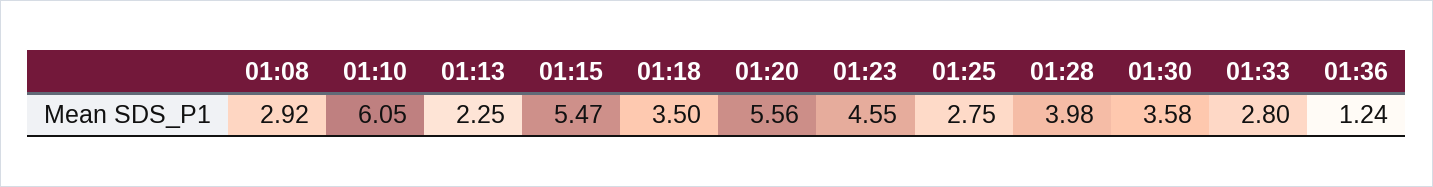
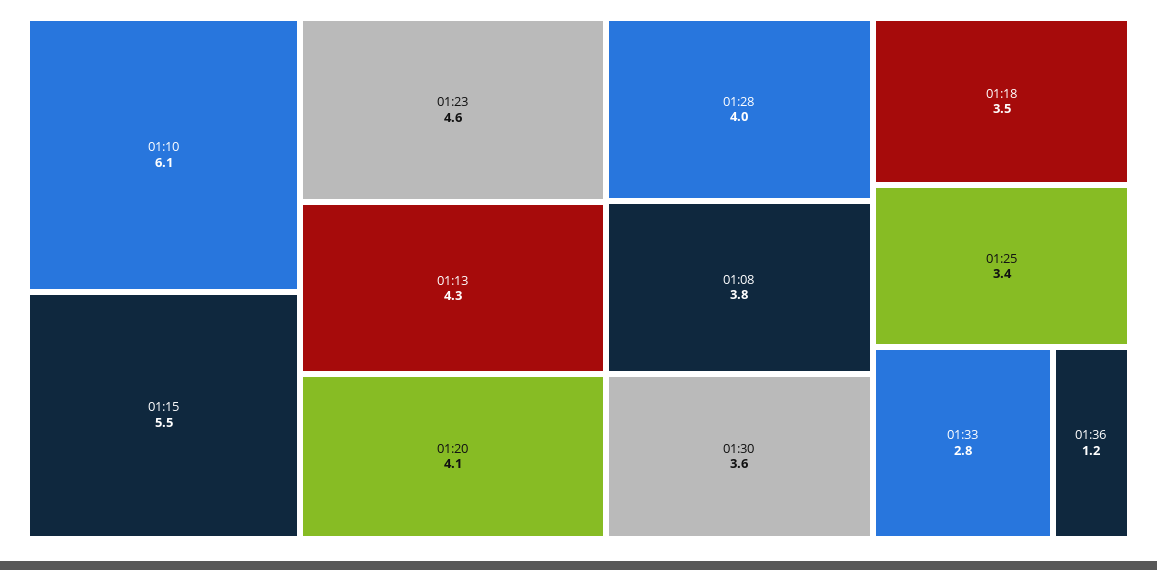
  {
-   "01:08": 2.92,
+   "01:08": 3.8,
    "01:10": 6.05,
-   "01:13": 2.25,
+   "01:13": 4.3,
    "01:15": 5.47,
    "01:18": 3.5,
-   "01:20": 5.56,
+   "01:20": 4.1,
    "01:23": 4.55,
-   "01:25": 2.75,
+   "01:25": 3.4,
    "01:28": 3.98,
    "01:30": 3.58,
    "01:33": 2.8,
    "01:36": 1.24
  }

